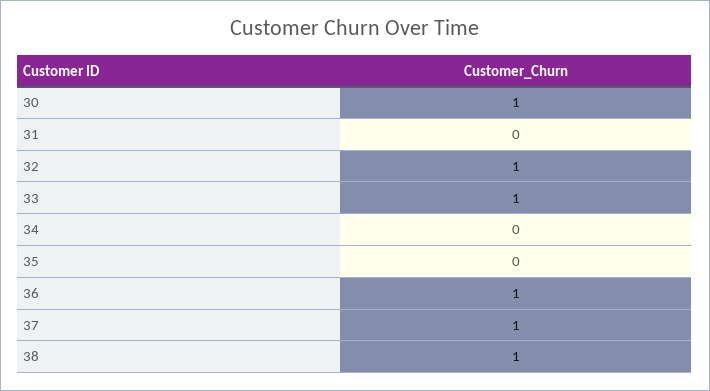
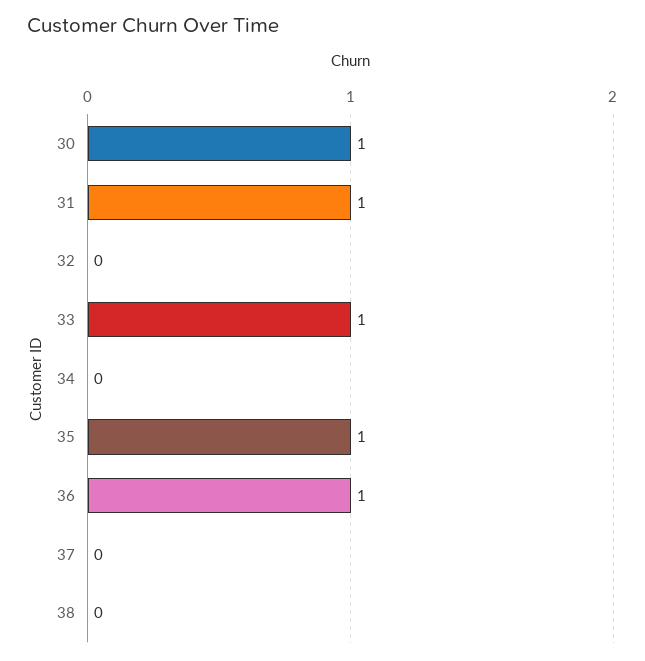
  {
    "30": 1,
-   "31": 0,
+   "31": 1,
-   "32": 1,
+   "32": 0,
    "33": 1,
    "34": 0,
-   "35": 0,
+   "35": 1,
    "36": 1,
-   "37": 1,
+   "37": 0,
-   "38": 1
+   "38": 0
  }

